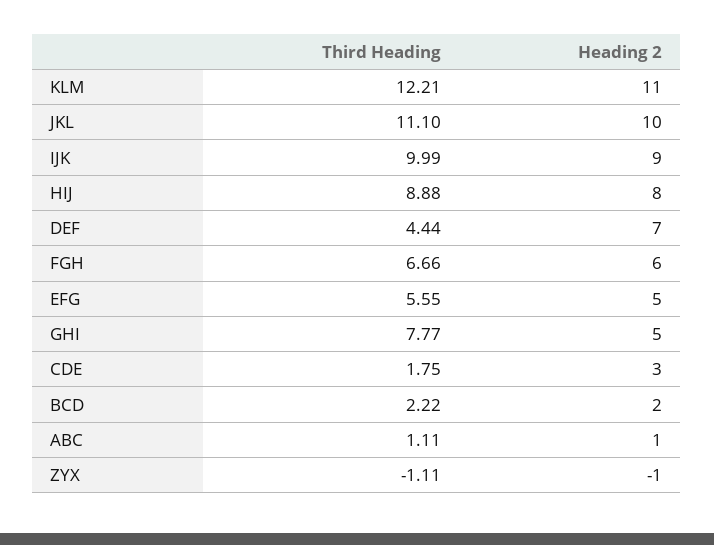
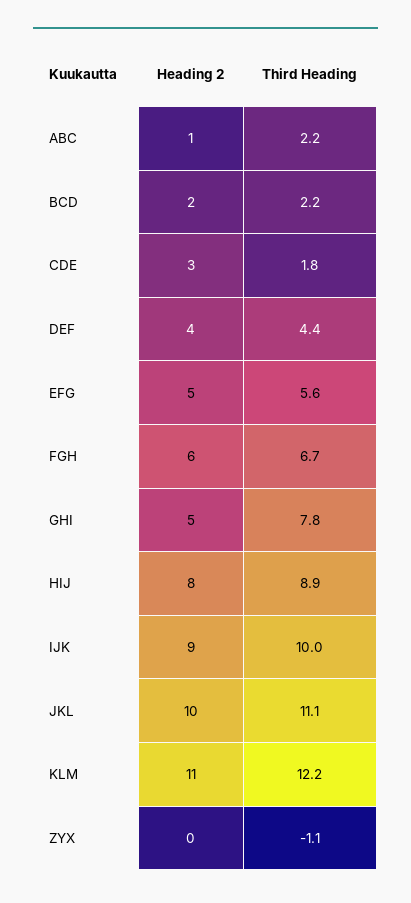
  {
    "Third Heading": {
      "KLM": 12.21,
      "JKL": 11.1,
      "IJK": 9.99,
      "HIJ": 8.88,
      "DEF": 4.44,
      "FGH": 6.66,
      "EFG": 5.55,
      "GHI": 7.77,
      "CDE": 1.75,
      "BCD": 2.22,
-     "ABC": 1.11,
+     "ABC": 2.2,
      "ZYX": -1.11
    },
    "Heading 2": {
      "KLM": 11,
      "JKL": 10,
      "IJK": 9,
      "HIJ": 8,
-     "DEF": 7,
+     "DEF": 4,
      "FGH": 6,
      "EFG": 5,
      "GHI": 5,
      "CDE": 3,
      "BCD": 2,
      "ABC": 1,
-     "ZYX": -1
+     "ZYX": 0
    }
  }

